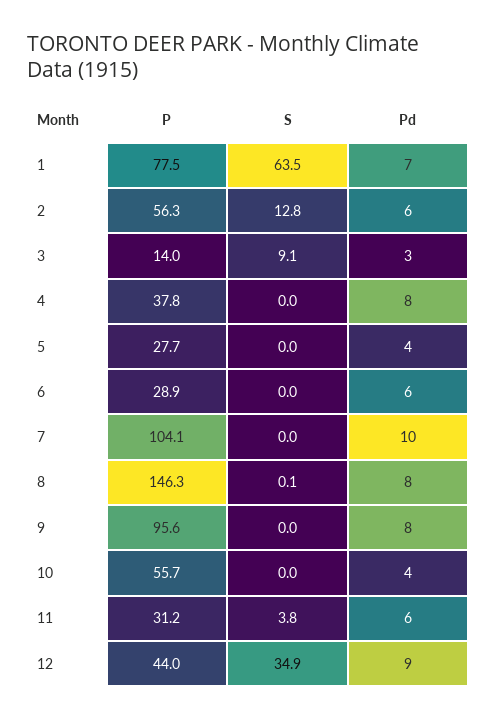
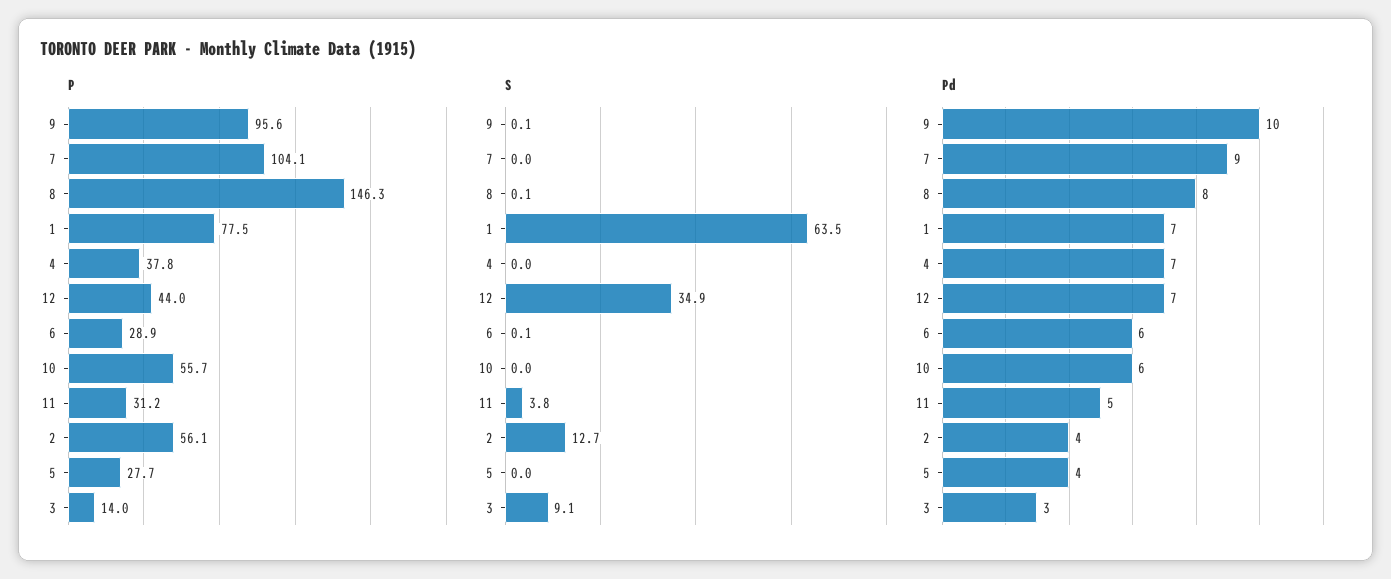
  {
    "P": {
      "1": 77.5,
-     "2": 56.3,
+     "2": 56.1,
      "3": 14,
      "4": 37.8,
      "5": 27.7,
      "6": 28.9,
      "7": 104.1,
      "8": 146.3,
      "9": 95.6,
      "10": 55.7,
      "11": 31.2,
      "12": 44
    },
    "S": {
      "1": 63.5,
-     "2": 12.8,
+     "2": 12.7,
      "3": 9.1,
      "4": 0,
      "5": 0,
-     "6": 0,
+     "6": 0.1,
      "7": 0,
      "8": 0.1,
-     "9": 0,
+     "9": 0.1,
      "10": 0,
      "11": 3.8,
      "12": 34.9
    },
    "Pd": {
      "1": 7,
-     "2": 6,
+     "2": 4,
      "3": 3,
-     "4": 8,
+     "4": 7,
      "5": 4,
      "6": 6,
-     "7": 10,
+     "7": 9,
      "8": 8,
-     "9": 8,
+     "9": 10,
-     "10": 4,
+     "10": 6,
-     "11": 6,
+     "11": 5,
-     "12": 9
+     "12": 7
    }
  }

